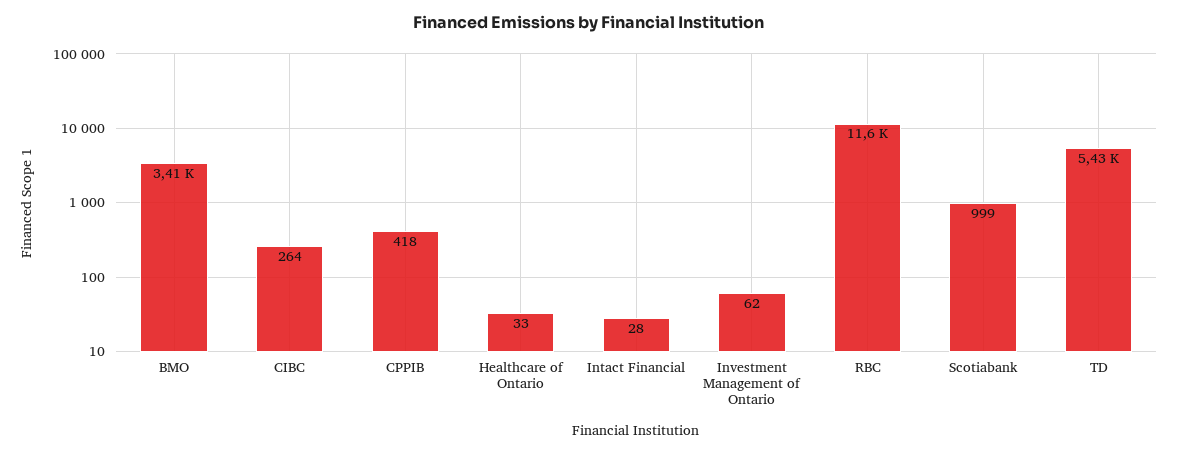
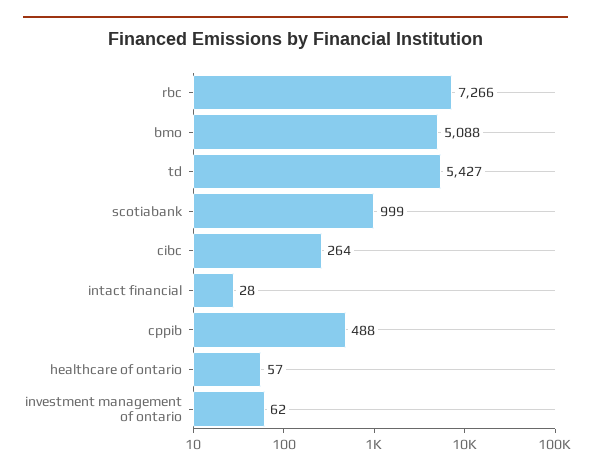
  {
-   "BMO": 3410,
+   "BMO": 5088,
    "CIBC": 264,
-   "CPPIB": 418,
+   "CPPIB": 488,
-   "Healthcare of Ontario": 33,
+   "Healthcare of Ontario": 57,
    "Intact Financial": 28,
    "Investment Management of Ontario": 62,
-   "RBC": 11600,
+   "RBC": 7266,
    "Scotiabank": 999,
    "TD": 5427
  }

